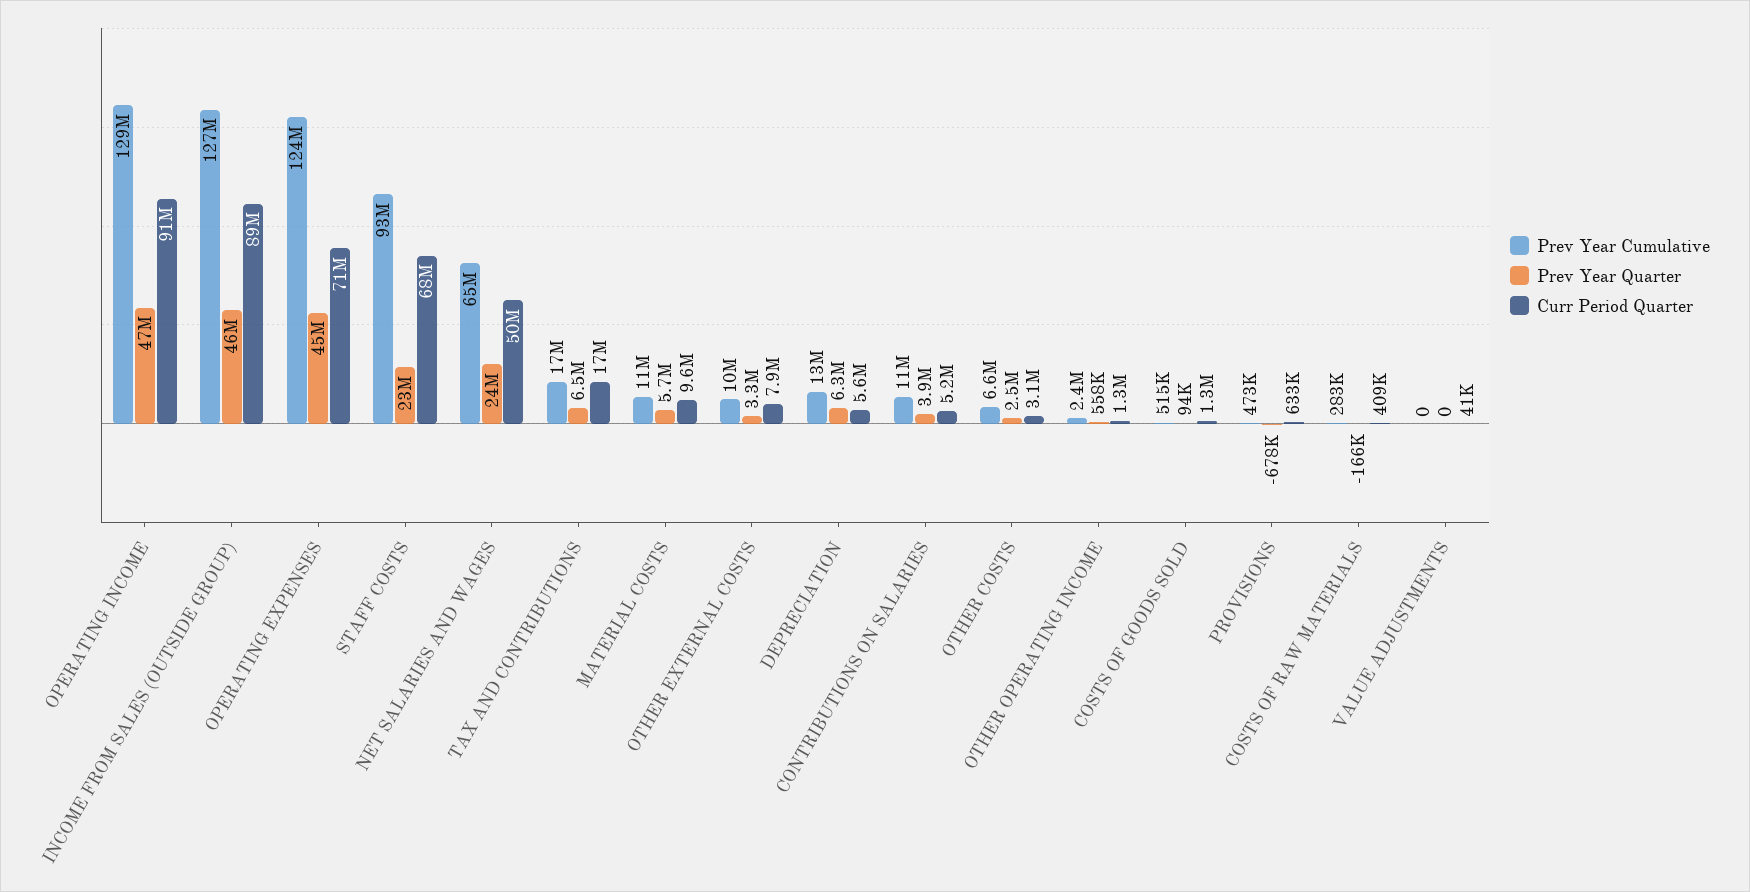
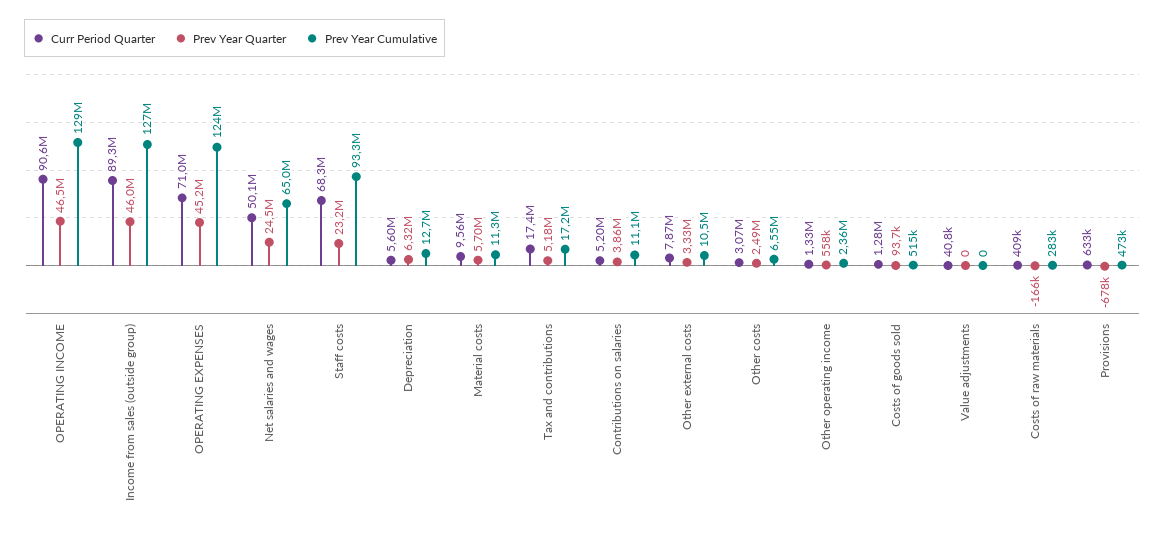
  {
    "Prev Year Cumulative": {
      "OPERATING INCOME": 129000000,
      "INCOME FROM SALES (OUTSIDE GROUP)": 127000000,
      "OPERATING EXPENSES": 124000000,
      "STAFF COSTS": 93300000,
      "NET SALARIES AND WAGES": 65000000,
      "TAX AND CONTRIBUTIONS": 17200000,
      "MATERIAL COSTS": 11300000,
      "OTHER EXTERNAL COSTS": 10500000,
      "DEPRECIATION": 12700000,
      "CONTRIBUTIONS ON SALARIES": 11100000,
      "OTHER COSTS": 6550000,
      "OTHER OPERATING INCOME": 2360000,
      "COSTS OF GOODS SOLD": 515000,
      "PROVISIONS": 473000,
      "COSTS OF RAW MATERIALS": 283000,
      "VALUE ADJUSTMENTS": 0
    },
    "Prev Year Quarter": {
      "OPERATING INCOME": 46500000,
      "INCOME FROM SALES (OUTSIDE GROUP)": 46000000,
      "OPERATING EXPENSES": 45200000,
      "STAFF COSTS": 23200000,
      "NET SALARIES AND WAGES": 24500000,
-     "TAX AND CONTRIBUTIONS": 6500000,
+     "TAX AND CONTRIBUTIONS": 5180000,
      "MATERIAL COSTS": 5700000,
      "OTHER EXTERNAL COSTS": 3330000,
      "DEPRECIATION": 6320000,
      "CONTRIBUTIONS ON SALARIES": 3860000,
      "OTHER COSTS": 2490000,
      "OTHER OPERATING INCOME": 558000,
      "COSTS OF GOODS SOLD": 93700,
      "PROVISIONS": -678000,
      "COSTS OF RAW MATERIALS": -166000,
      "VALUE ADJUSTMENTS": 0
    },
    "Curr Period Quarter": {
      "OPERATING INCOME": 90600000,
      "INCOME FROM SALES (OUTSIDE GROUP)": 89300000,
      "OPERATING EXPENSES": 71000000,
      "STAFF COSTS": 68300000,
      "NET SALARIES AND WAGES": 50100000,
      "TAX AND CONTRIBUTIONS": 17400000,
      "MATERIAL COSTS": 9560000,
      "OTHER EXTERNAL COSTS": 7870000,
      "DEPRECIATION": 5600000,
      "CONTRIBUTIONS ON SALARIES": 5200000,
      "OTHER COSTS": 3070000,
      "OTHER OPERATING INCOME": 1330000,
      "COSTS OF GOODS SOLD": 1280000,
      "PROVISIONS": 633000,
      "COSTS OF RAW MATERIALS": 409000,
      "VALUE ADJUSTMENTS": 40800
    }
  }

